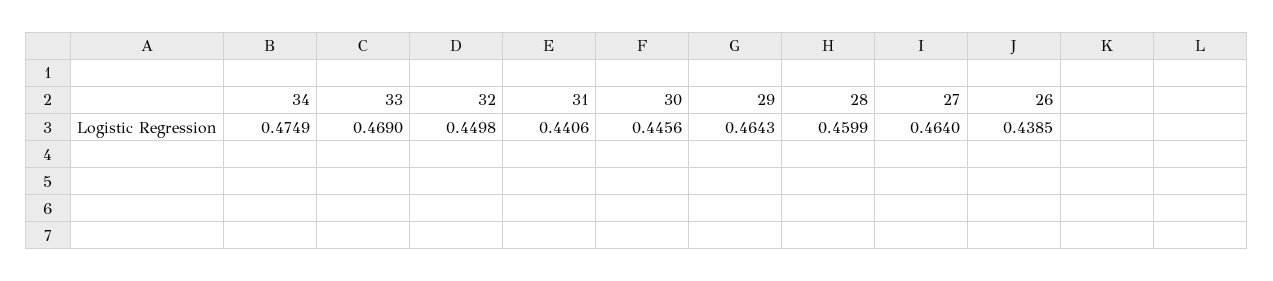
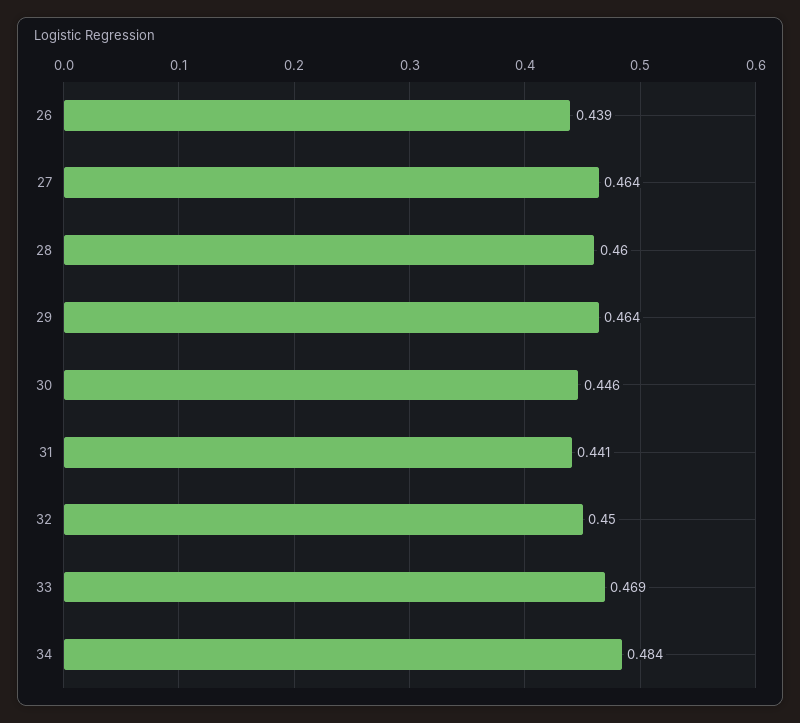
  {
-   "34": 0.4749,
+   "34": 0.484,
    "33": 0.469,
    "32": 0.4498,
    "31": 0.4406,
    "30": 0.4456,
    "29": 0.4643,
    "28": 0.4599,
    "27": 0.464,
    "26": 0.4385
  }

